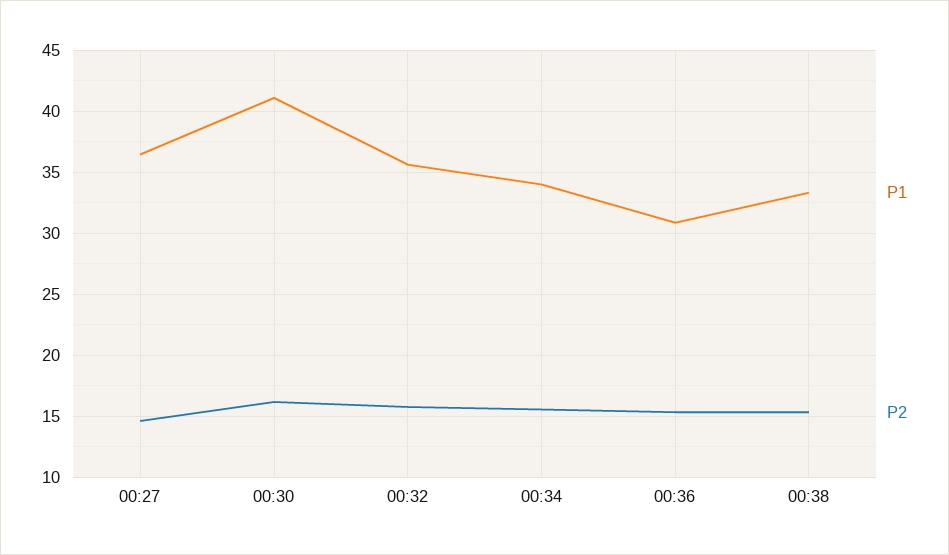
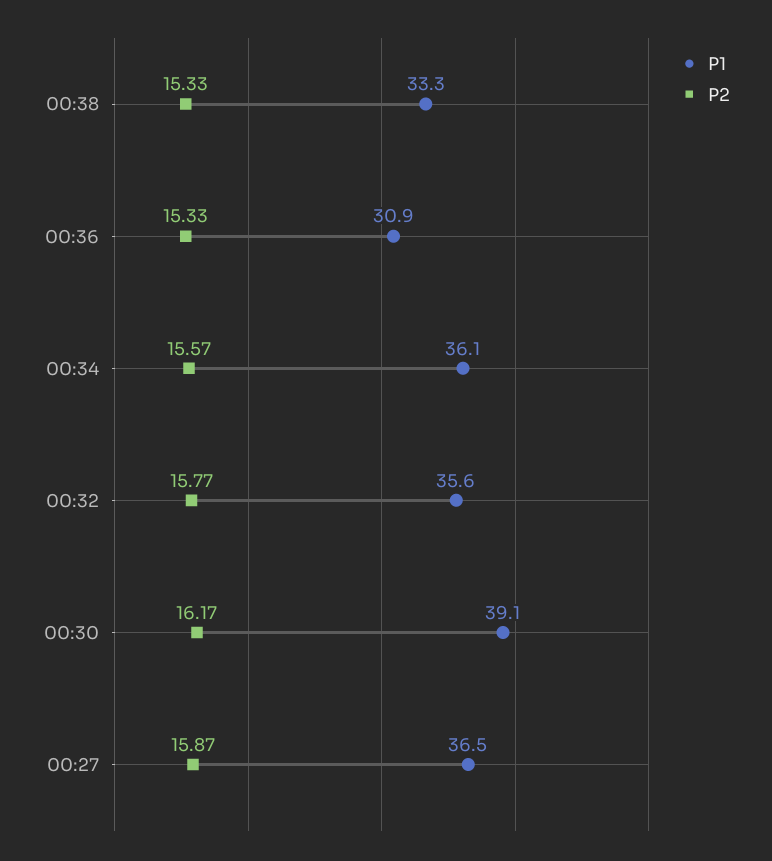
  {
    "P1": {
      "00:27": 36.5,
-     "00:30": 41,
+     "00:30": 39.1,
      "00:32": 35.6,
-     "00:34": 34,
+     "00:34": 36.1,
      "00:36": 30.9,
      "00:38": 33.3
    },
    "P2": {
-     "00:27": 14.5,
+     "00:27": 15.87,
      "00:30": 16.17,
      "00:32": 15.77,
      "00:34": 15.57,
      "00:36": 15.33,
      "00:38": 15.33
    }
  }

